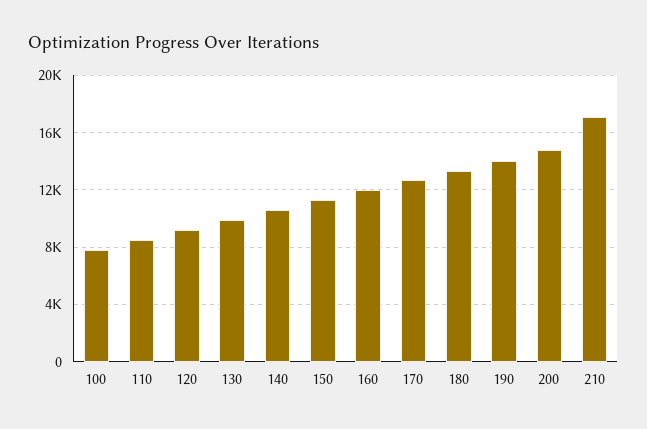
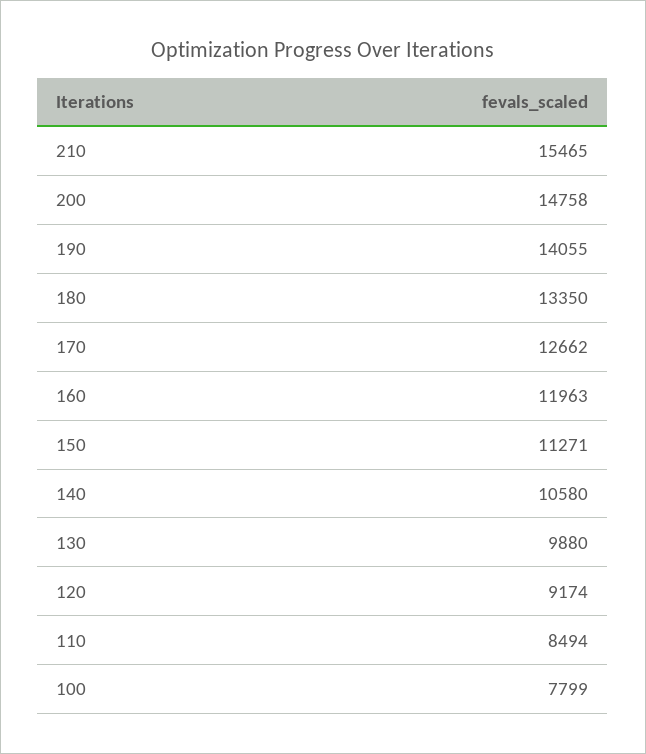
  {
    "100": 7799,
    "110": 8494,
    "120": 9174,
    "130": 9880,
    "140": 10580,
    "150": 11271,
    "160": 11963,
    "170": 12662,
    "180": 13350,
    "190": 14055,
    "200": 14758,
-   "210": 17000
+   "210": 15465
  }

